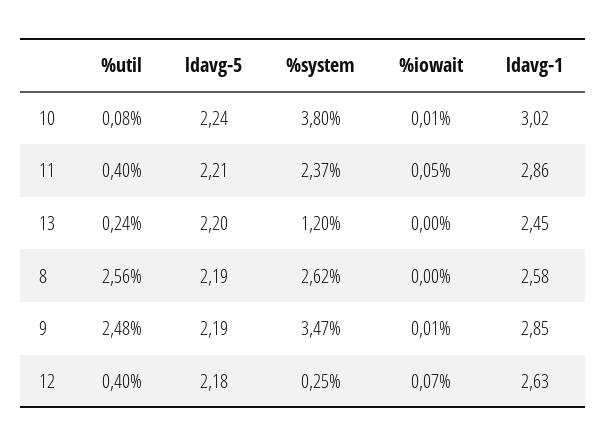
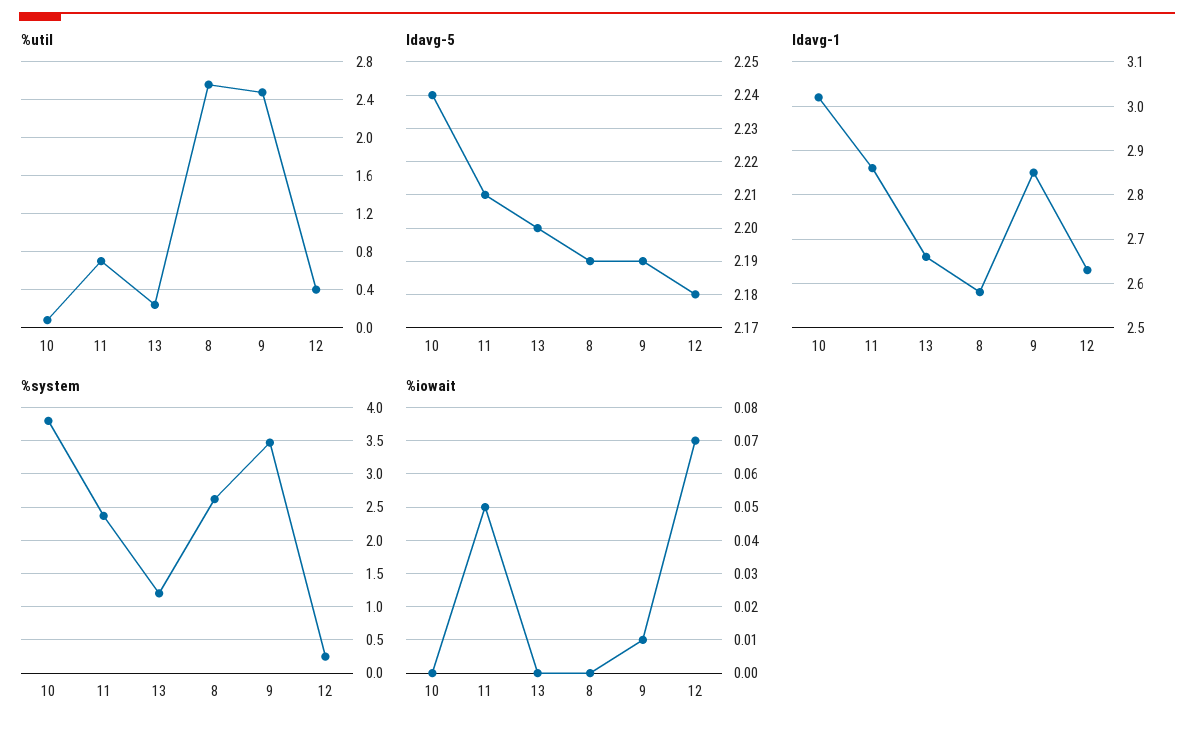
  {
    "%util": {
      "10": 0.08,
-     "11": 0.4,
+     "11": 0.7,
      "13": 0.24,
      "8": 2.56,
      "9": 2.48,
      "12": 0.4
    },
    "ldavg-5": {
      "10": 2.24,
      "11": 2.21,
      "13": 2.2,
      "8": 2.19,
      "9": 2.19,
      "12": 2.18
    },
    "%system": {
      "10": 3.8,
      "11": 2.37,
      "13": 1.2,
      "8": 2.62,
      "9": 3.47,
      "12": 0.25
    },
    "%iowait": {
-     "10": 0.01,
+     "10": 0,
      "11": 0.05,
      "13": 0,
      "8": 0,
      "9": 0.01,
      "12": 0.07
    },
    "ldavg-1": {
      "10": 3.02,
      "11": 2.86,
-     "13": 2.45,
+     "13": 2.65,
      "8": 2.58,
      "9": 2.85,
      "12": 2.63
    }
  }

